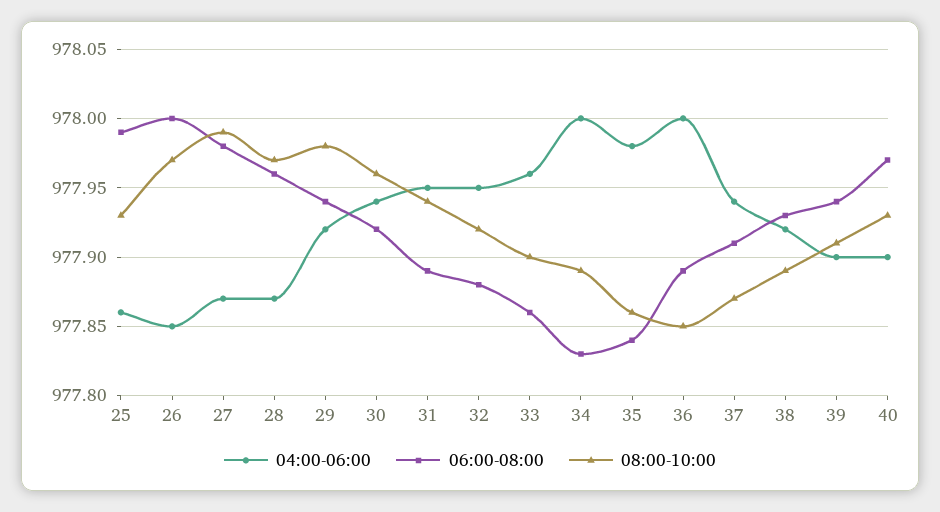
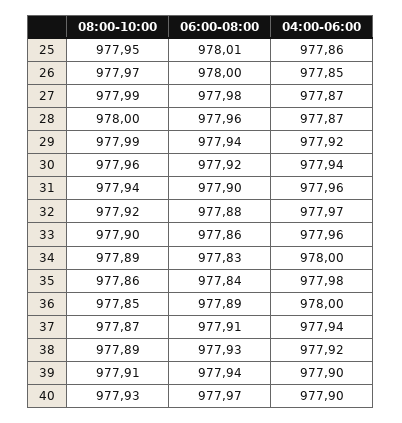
  {
    "04:00-06:00": {
      "25": 977.86,
      "26": 977.85,
      "27": 977.87,
      "28": 977.87,
      "29": 977.92,
      "30": 977.94,
-     "31": 977.95,
+     "31": 977.96,
-     "32": 977.95,
+     "32": 977.97,
      "33": 977.96,
      "34": 978,
      "35": 977.98,
      "36": 978,
      "37": 977.94,
      "38": 977.92,
      "39": 977.9,
      "40": 977.9
    },
    "06:00-08:00": {
-     "25": 977.99,
+     "25": 978.01,
      "26": 978,
      "27": 977.98,
      "28": 977.96,
      "29": 977.94,
      "30": 977.92,
-     "31": 977.89,
+     "31": 977.9,
      "32": 977.88,
      "33": 977.86,
      "34": 977.83,
      "35": 977.84,
      "36": 977.89,
      "37": 977.91,
      "38": 977.93,
      "39": 977.94,
      "40": 977.97
    },
    "08:00-10:00": {
-     "25": 977.93,
+     "25": 977.95,
      "26": 977.97,
      "27": 977.99,
-     "28": 977.97,
+     "28": 978,
-     "29": 977.98,
+     "29": 977.99,
      "30": 977.96,
      "31": 977.94,
      "32": 977.92,
      "33": 977.9,
      "34": 977.89,
      "35": 977.86,
      "36": 977.85,
      "37": 977.87,
      "38": 977.89,
      "39": 977.91,
      "40": 977.93
    }
  }

